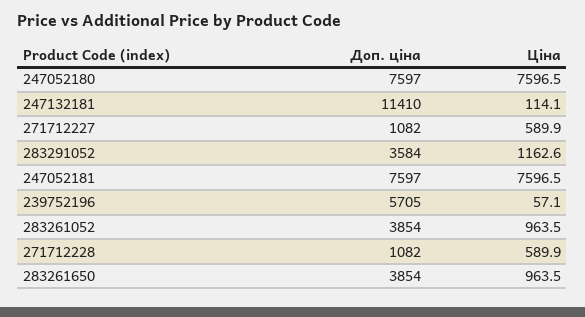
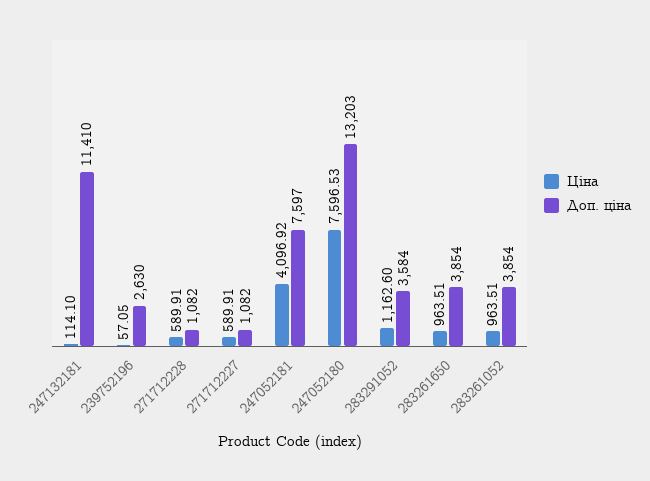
  {
    "Доп. ціна": {
-     "247052180": 7597,
+     "247052180": 13203,
      "247132181": 11410,
      "271712227": 1082,
      "283291052": 3584,
      "247052181": 7597,
-     "239752196": 5705,
+     "239752196": 2630,
      "283261052": 3854,
      "271712228": 1082,
      "283261650": 3854
    },
    "Ціна": {
      "247052180": 7596.53,
      "247132181": 114.1,
      "271712227": 589.91,
      "283291052": 1162.6,
-     "247052181": 7596.5,
+     "247052181": 4096.92,
      "239752196": 57.05,
      "283261052": 963.51,
      "271712228": 589.91,
      "283261650": 963.51
    }
  }

